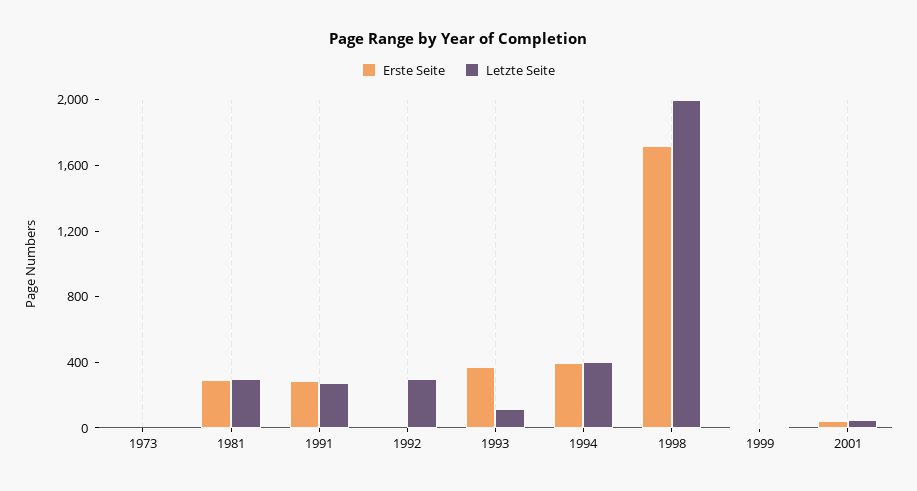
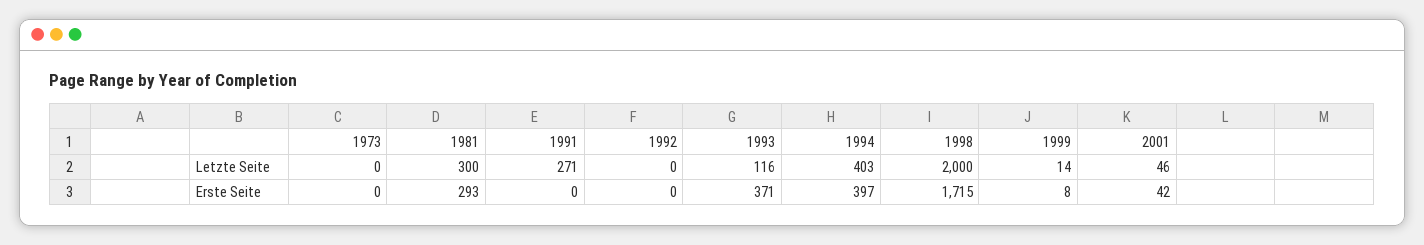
  {
    "Erste Seite": {
      "1973": 0,
      "1981": 293,
-     "1991": 300,
+     "1991": 0,
      "1992": 0,
      "1993": 371,
      "1994": 397,
      "1998": 1715,
      "1999": 8,
      "2001": 42
    },
    "Letzte Seite": {
      "1973": 0,
      "1981": 300,
      "1991": 271,
-     "1992": 300,
+     "1992": 0,
      "1993": 116,
      "1994": 403,
      "1998": 2000,
      "1999": 14,
      "2001": 46
    }
  }

